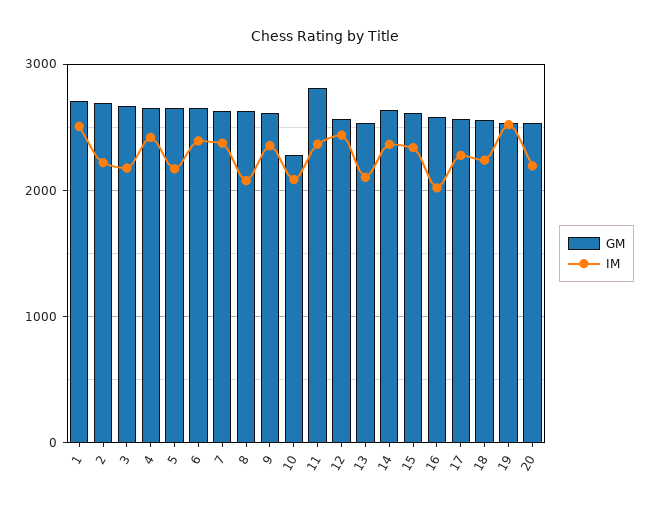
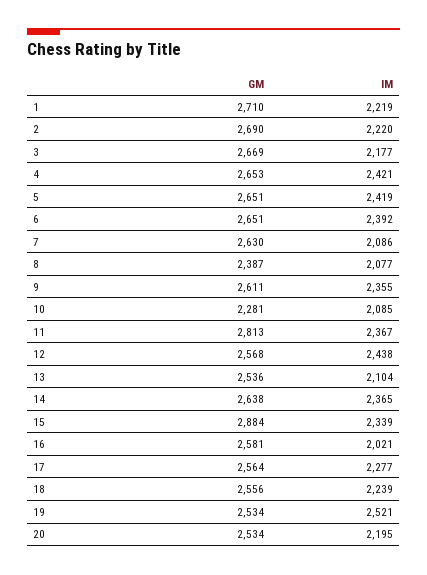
  {
    "GM": {
      "1": 2710,
      "2": 2690,
      "3": 2669,
      "4": 2653,
      "5": 2651,
      "6": 2651,
      "7": 2630,
-     "8": 2600,
+     "8": 2387,
      "9": 2611,
      "10": 2281,
      "11": 2813,
      "12": 2568,
      "13": 2536,
      "14": 2638,
-     "15": 2600,
+     "15": 2884,
      "16": 2581,
      "17": 2564,
      "18": 2556,
      "19": 2534,
      "20": 2534
    },
    "IM": {
-     "1": 2500,
+     "1": 2219,
      "2": 2220,
      "3": 2177,
      "4": 2421,
-     "5": 2200,
+     "5": 2419,
      "6": 2392,
-     "7": 2400,
+     "7": 2086,
      "8": 2077,
      "9": 2355,
      "10": 2085,
      "11": 2367,
      "12": 2438,
      "13": 2104,
      "14": 2365,
      "15": 2339,
      "16": 2021,
      "17": 2277,
      "18": 2239,
      "19": 2521,
      "20": 2195
    }
  }

